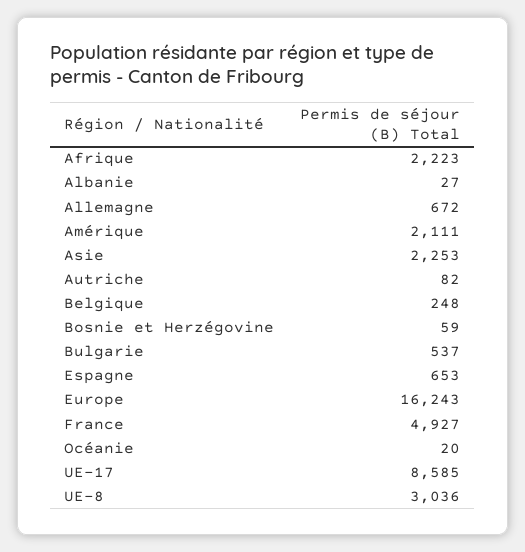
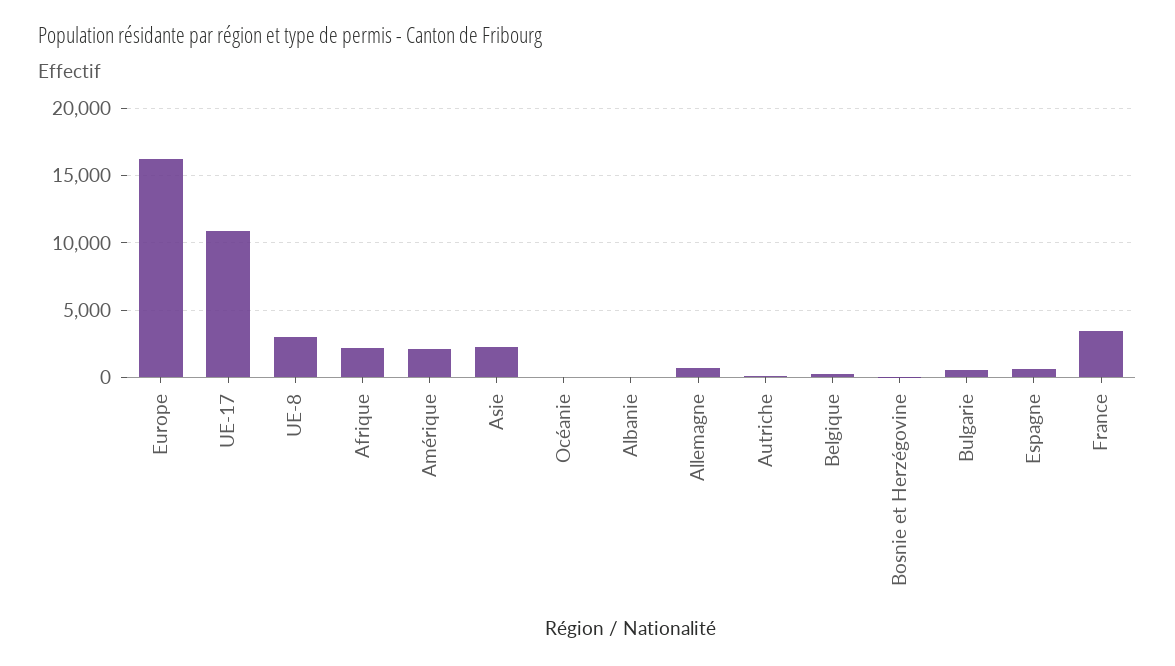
  {
    "Afrique": 2223,
    "Albanie": 27,
    "Allemagne": 672,
    "Amérique": 2111,
    "Asie": 2253,
    "Autriche": 82,
    "Belgique": 248,
    "Bosnie et Herzégovine": 59,
    "Bulgarie": 537,
    "Espagne": 653,
    "Europe": 16243,
-   "France": 4927,
+   "France": 3500,
    "Océanie": 20,
-   "UE-17": 8585,
+   "UE-17": 11000,
    "UE-8": 3036
  }

